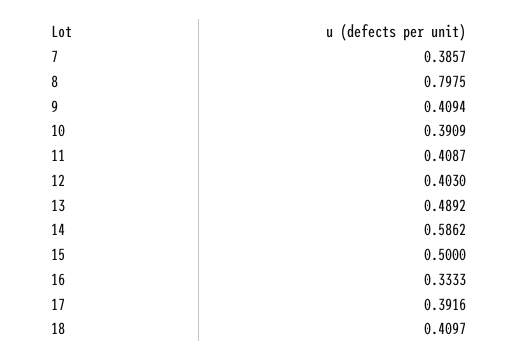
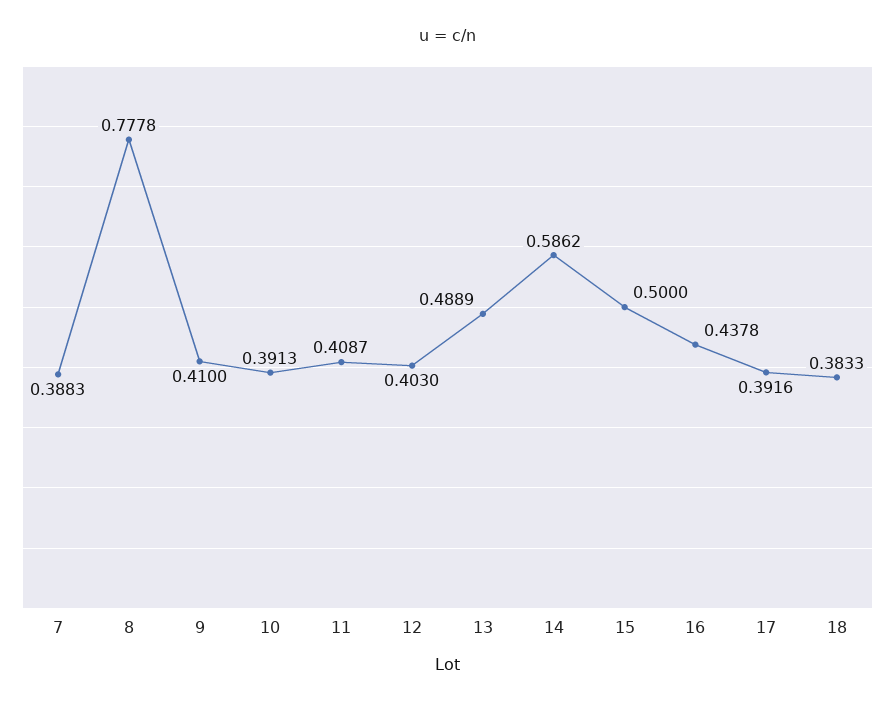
  {
-   "7": 0.3857,
+   "7": 0.3883,
-   "8": 0.7975,
+   "8": 0.7778,
-   "9": 0.4094,
+   "9": 0.41,
-   "10": 0.3909,
+   "10": 0.3913,
    "11": 0.4087,
    "12": 0.403,
-   "13": 0.4892,
+   "13": 0.4889,
    "14": 0.5862,
    "15": 0.5,
-   "16": 0.3333,
+   "16": 0.4378,
    "17": 0.3916,
-   "18": 0.4097
+   "18": 0.3833
  }

